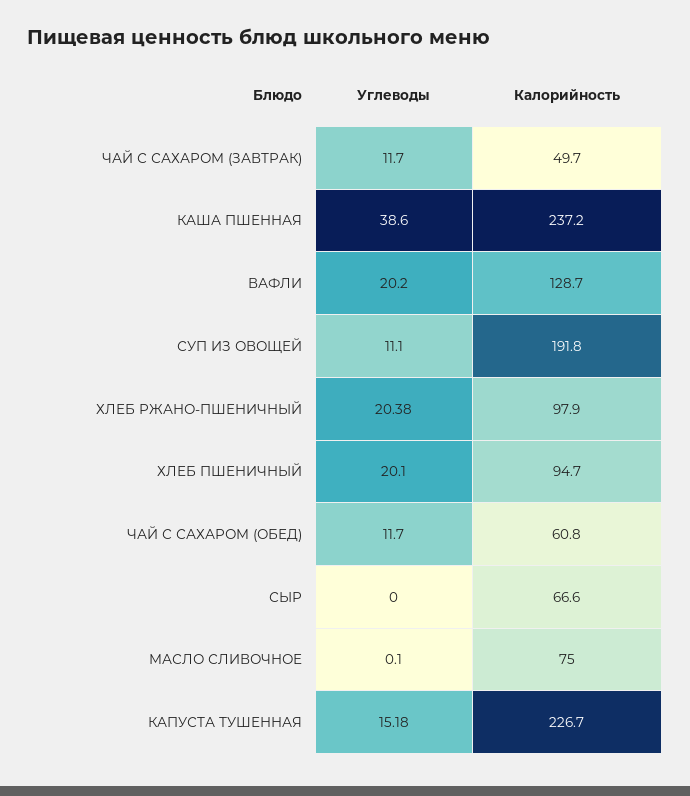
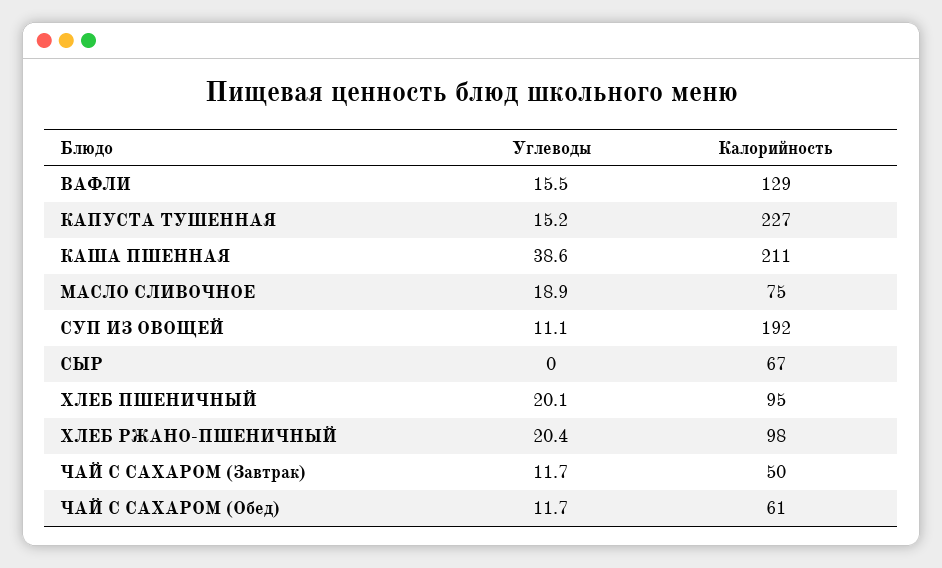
  {
    "Углеводы": {
      "ЧАЙ С САХАРОМ (ЗАВТРАК)": 11.7,
      "КАША ПШЕННАЯ": 38.6,
-     "ВАФЛИ": 20.2,
+     "ВАФЛИ": 15.5,
      "СУП ИЗ ОВОЩЕЙ": 11.1,
      "ХЛЕБ РЖАНО-ПШЕНИЧНЫЙ": 20.38,
      "ХЛЕБ ПШЕНИЧНЫЙ": 20.1,
      "ЧАЙ С САХАРОМ (ОБЕД)": 11.7,
      "СЫР": 0,
-     "МАСЛО СЛИВОЧНОЕ": 0.1,
+     "МАСЛО СЛИВОЧНОЕ": 18.9,
      "КАПУСТА ТУШЕННАЯ": 15.18
    },
    "Калорийность": {
      "ЧАЙ С САХАРОМ (ЗАВТРАК)": 49.7,
-     "КАША ПШЕННАЯ": 237.2,
+     "КАША ПШЕННАЯ": 211,
      "ВАФЛИ": 128.7,
      "СУП ИЗ ОВОЩЕЙ": 191.8,
      "ХЛЕБ РЖАНО-ПШЕНИЧНЫЙ": 97.9,
      "ХЛЕБ ПШЕНИЧНЫЙ": 94.7,
      "ЧАЙ С САХАРОМ (ОБЕД)": 60.8,
      "СЫР": 66.6,
      "МАСЛО СЛИВОЧНОЕ": 75,
      "КАПУСТА ТУШЕННАЯ": 226.7
    }
  }

